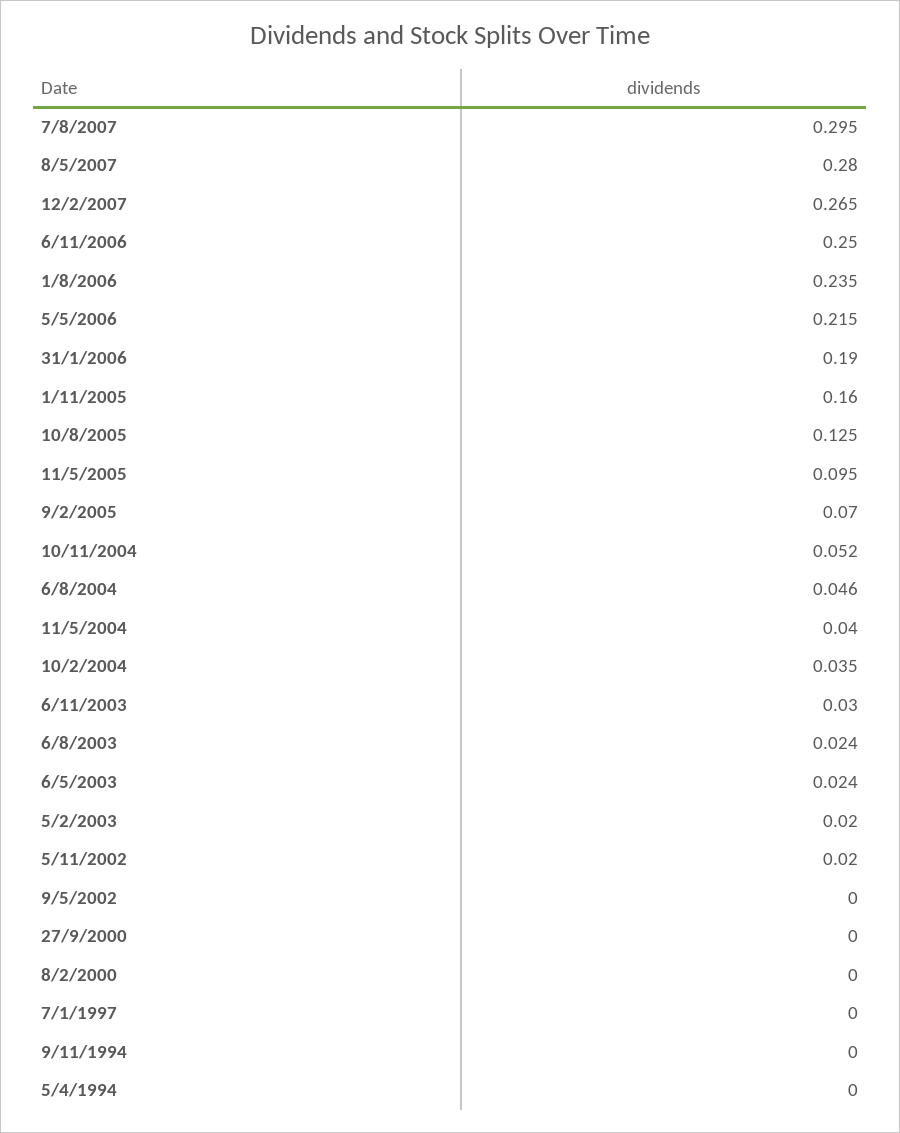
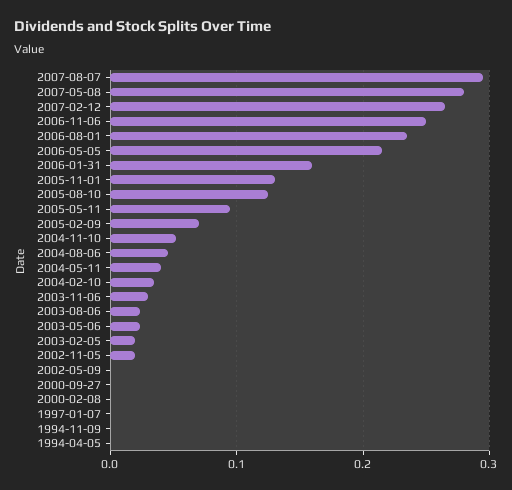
  {
    "7/8/2007": 0.295,
    "8/5/2007": 0.28,
    "12/2/2007": 0.265,
    "6/11/2006": 0.25,
    "1/8/2006": 0.235,
    "5/5/2006": 0.215,
-   "31/1/2006": 0.19,
+   "31/1/2006": 0.16,
-   "1/11/2005": 0.16,
+   "1/11/2005": 0.13,
    "10/8/2005": 0.125,
    "11/5/2005": 0.095,
    "9/2/2005": 0.07,
    "10/11/2004": 0.052,
    "6/8/2004": 0.046,
    "11/5/2004": 0.04,
    "10/2/2004": 0.035,
    "6/11/2003": 0.03,
    "6/8/2003": 0.024,
    "6/5/2003": 0.024,
    "5/2/2003": 0.02,
    "5/11/2002": 0.02,
    "9/5/2002": 0,
    "27/9/2000": 0,
    "8/2/2000": 0,
    "7/1/1997": 0,
    "9/11/1994": 0,
    "5/4/1994": 0
  }

